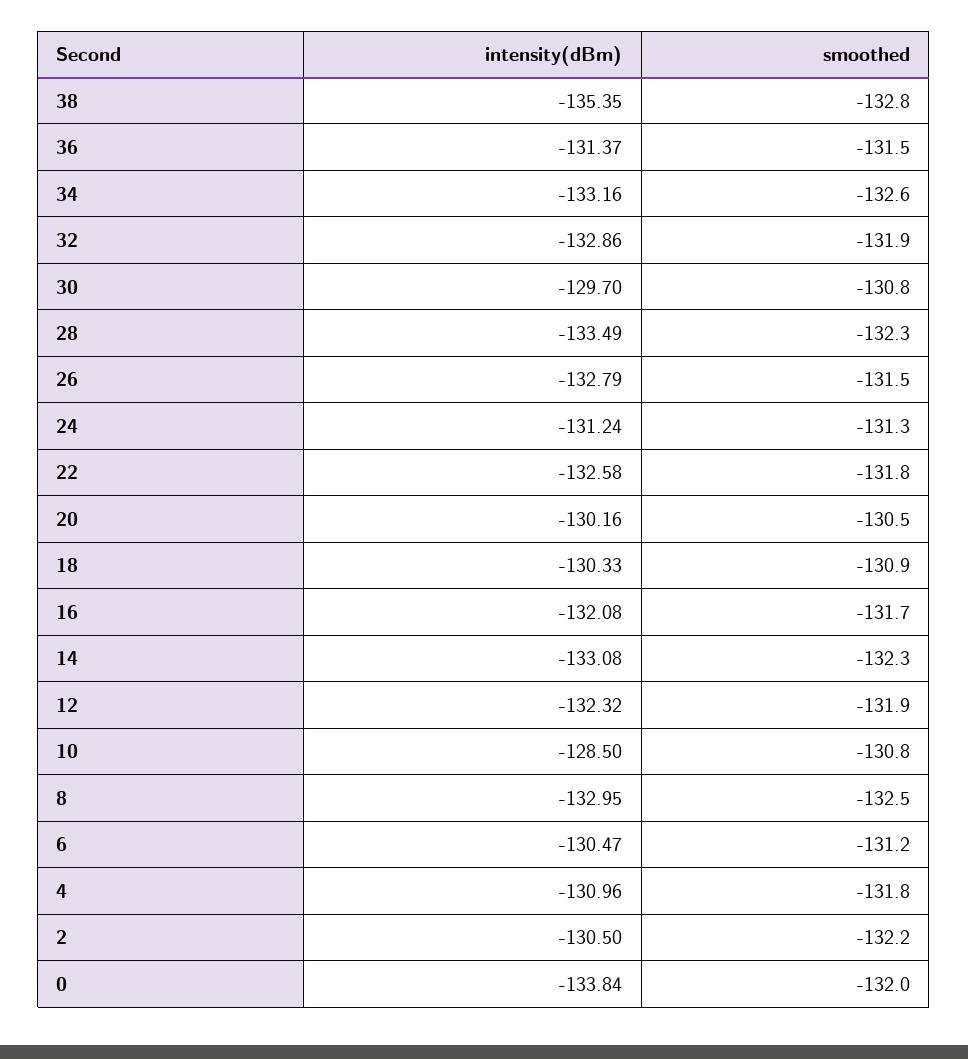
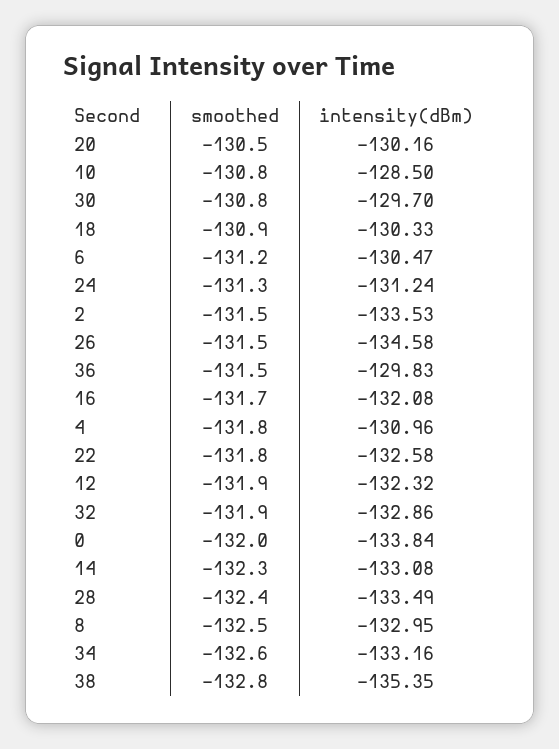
  {
    "intensity(dBm)": {
      "38": -135.35,
-     "36": -131.37,
+     "36": -129.83,
      "34": -133.16,
      "32": -132.86,
      "30": -129.7,
      "28": -133.49,
-     "26": -132.79,
+     "26": -134.58,
      "24": -131.24,
      "22": -132.58,
      "20": -130.16,
      "18": -130.33,
      "16": -132.08,
      "14": -133.08,
      "12": -132.32,
      "10": -128.5,
      "8": -132.95,
      "6": -130.47,
      "4": -130.96,
-     "2": -130.5,
+     "2": -133.53,
      "0": -133.84
    },
    "smoothed": {
      "38": -132.8,
      "36": -131.5,
      "34": -132.6,
      "32": -131.9,
      "30": -130.8,
-     "28": -132.3,
+     "28": -132.4,
      "26": -131.5,
      "24": -131.3,
      "22": -131.8,
      "20": -130.5,
      "18": -130.9,
      "16": -131.7,
      "14": -132.3,
      "12": -131.9,
      "10": -130.8,
      "8": -132.5,
      "6": -131.2,
      "4": -131.8,
-     "2": -132.2,
+     "2": -131.5,
      "0": -132
    }
  }

